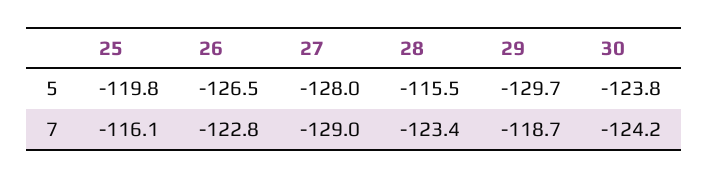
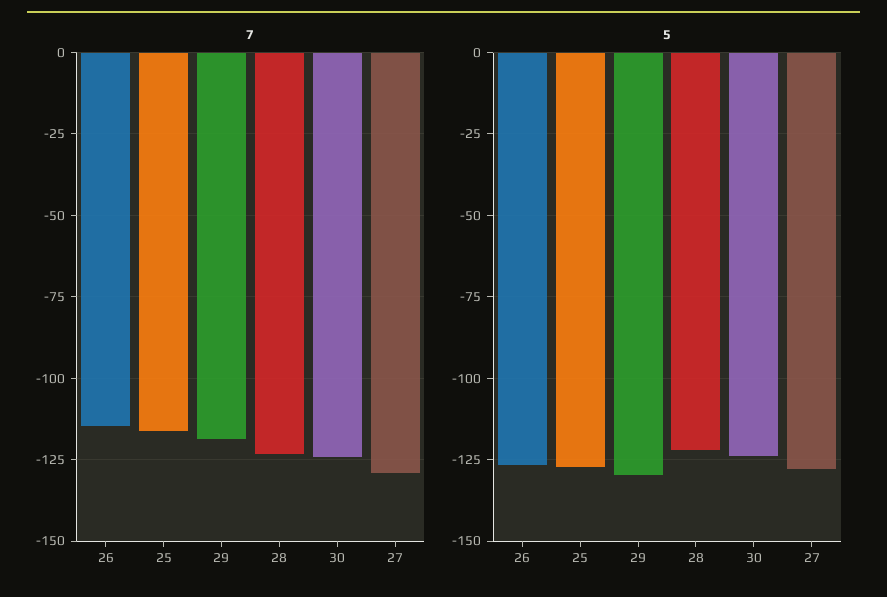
  {
    "5": {
-     "25": -119.8,
+     "25": -127.5,
      "26": -126.5,
      "27": -128,
-     "28": -115.5,
+     "28": -122.5,
      "29": -129.7,
      "30": -123.8
    },
    "7": {
      "25": -116.1,
-     "26": -122.8,
+     "26": -115,
      "27": -129,
      "28": -123.4,
      "29": -118.7,
      "30": -124.2
    }
  }

